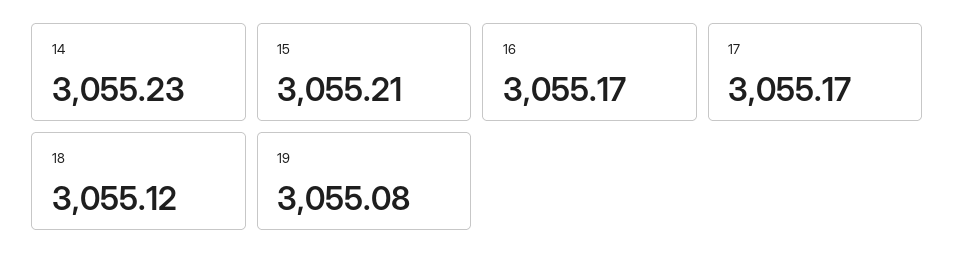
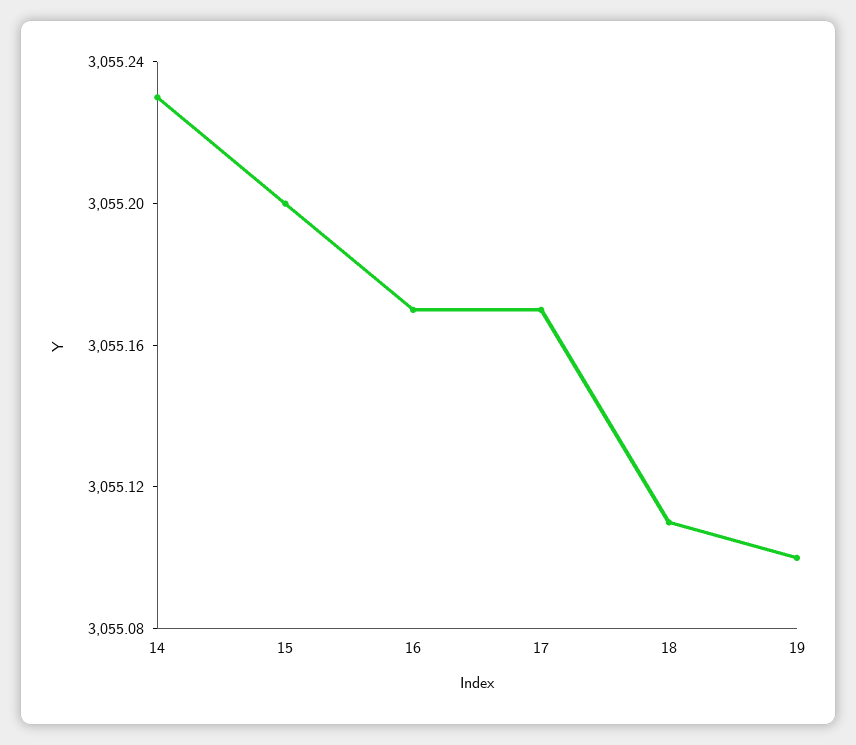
  {
    "14": 3055.23,
-   "15": 3055.21,
+   "15": 3055.2,
    "16": 3055.17,
    "17": 3055.17,
-   "18": 3055.12,
+   "18": 3055.11,
-   "19": 3055.08
+   "19": 3055.1
  }

